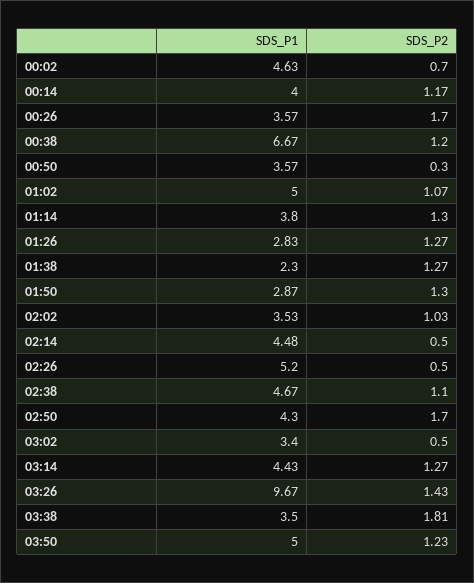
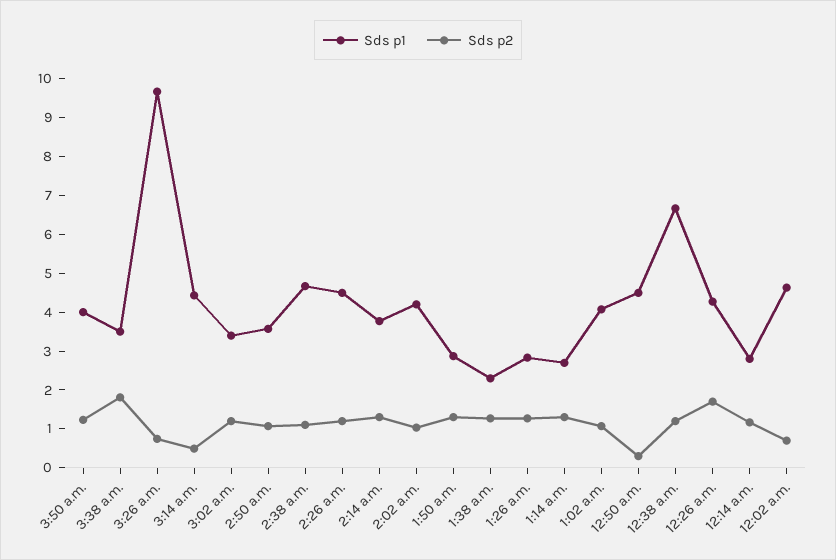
  {
    "SDS_P1": {
      "00:02": 4.63,
-     "00:14": 4,
+     "00:14": 2.75,
-     "00:26": 3.57,
+     "00:26": 4.25,
      "00:38": 6.67,
-     "00:50": 3.57,
+     "00:50": 4.5,
-     "01:02": 5,
+     "01:02": 4,
-     "01:14": 3.8,
+     "01:14": 2.75,
      "01:26": 2.83,
      "01:38": 2.3,
      "01:50": 2.87,
-     "02:02": 3.53,
+     "02:02": 4.25,
-     "02:14": 4.48,
+     "02:14": 3.75,
-     "02:26": 5.2,
+     "02:26": 4.5,
      "02:38": 4.67,
-     "02:50": 4.3,
+     "02:50": 3.5,
      "03:02": 3.4,
      "03:14": 4.43,
      "03:26": 9.67,
      "03:38": 3.5,
-     "03:50": 5
+     "03:50": 4
    },
    "SDS_P2": {
      "00:02": 0.7,
      "00:14": 1.17,
      "00:26": 1.7,
      "00:38": 1.2,
      "00:50": 0.3,
      "01:02": 1.07,
      "01:14": 1.3,
      "01:26": 1.27,
      "01:38": 1.27,
      "01:50": 1.3,
      "02:02": 1.03,
-     "02:14": 0.5,
+     "02:14": 1.25,
-     "02:26": 0.5,
+     "02:26": 1.25,
      "02:38": 1.1,
-     "02:50": 1.7,
+     "02:50": 1,
-     "03:02": 0.5,
+     "03:02": 1.25,
-     "03:14": 1.27,
+     "03:14": 0.5,
-     "03:26": 1.43,
+     "03:26": 0.75,
      "03:38": 1.81,
      "03:50": 1.23
    }
  }

